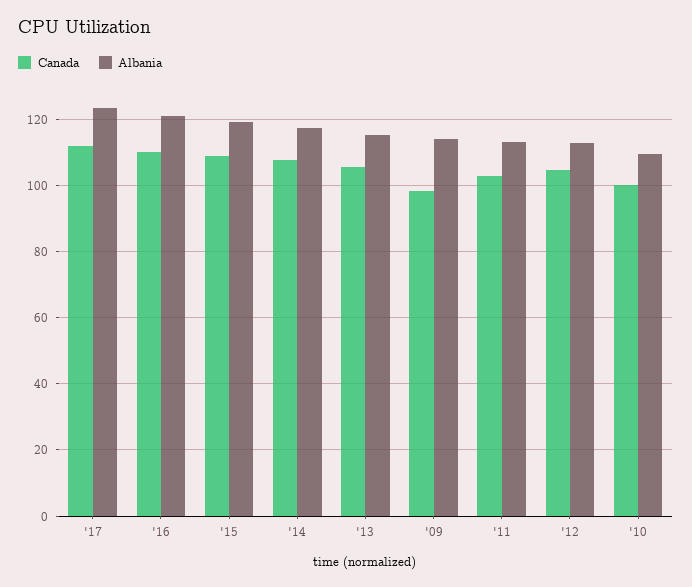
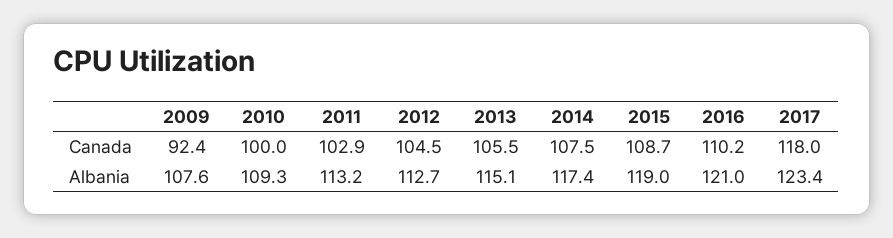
  {
    "Canada": {
-     "'17": 112,
+     "'17": 118,
      "'16": 110.2,
      "'15": 108.7,
      "'14": 107.5,
      "'13": 105.5,
-     "'09": 98,
+     "'09": 92.4,
      "'11": 102.9,
      "'12": 104.5,
      "'10": 100
    },
    "Albania": {
      "'17": 123.4,
      "'16": 121,
      "'15": 119,
      "'14": 117.4,
      "'13": 115.1,
-     "'09": 114,
+     "'09": 107.6,
      "'11": 113.2,
      "'12": 112.7,
      "'10": 109.3
    }
  }

